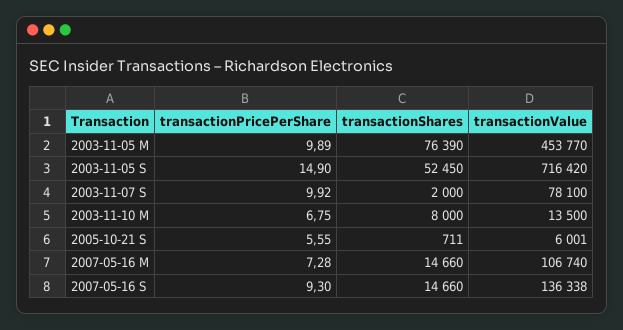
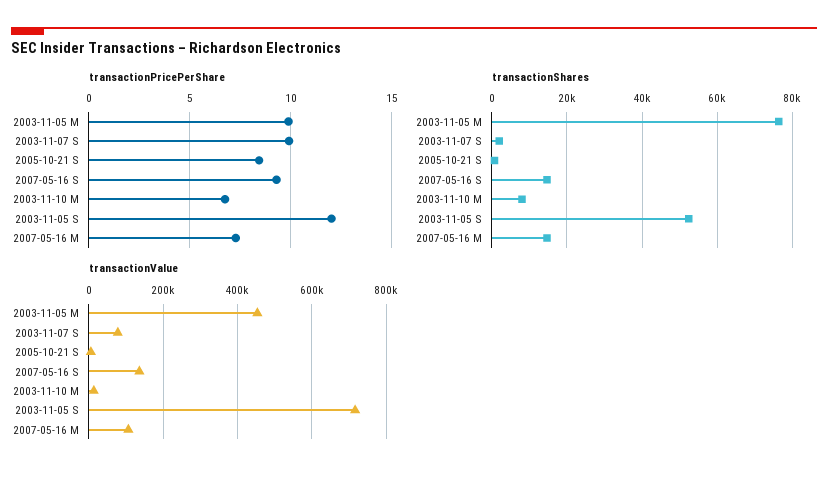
  {
    "transactionPricePerShare": {
      "2003-11-05 M": 9.89,
-     "2003-11-05 S": 14.9,
+     "2003-11-05 S": 12,
      "2003-11-07 S": 9.92,
      "2003-11-10 M": 6.75,
-     "2005-10-21 S": 5.55,
+     "2005-10-21 S": 8.5,
      "2007-05-16 M": 7.28,
      "2007-05-16 S": 9.3
    },
    "transactionShares": {
      "2003-11-05 M": 76390,
      "2003-11-05 S": 52450,
      "2003-11-07 S": 2000,
      "2003-11-10 M": 8000,
      "2005-10-21 S": 711,
      "2007-05-16 M": 14660,
      "2007-05-16 S": 14660
    },
    "transactionValue": {
      "2003-11-05 M": 453770,
      "2003-11-05 S": 716420,
      "2003-11-07 S": 78100,
      "2003-11-10 M": 13500,
      "2005-10-21 S": 6001,
      "2007-05-16 M": 106740,
      "2007-05-16 S": 136338
    }
  }

